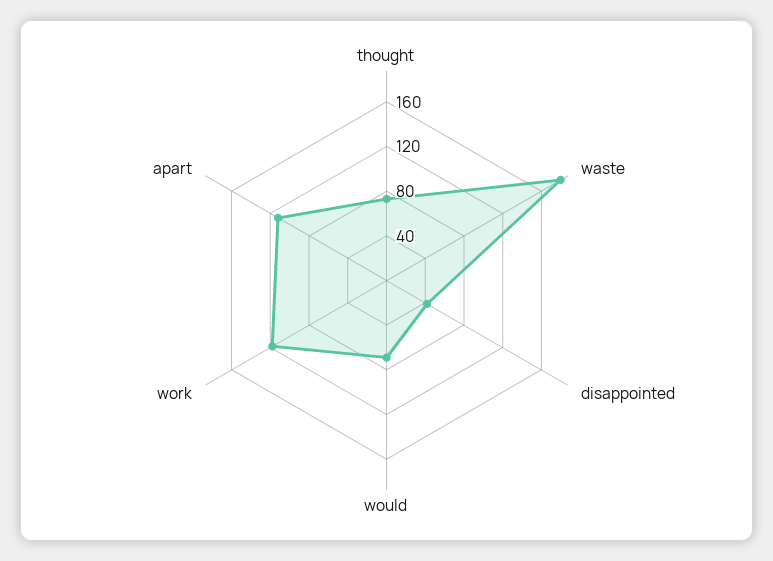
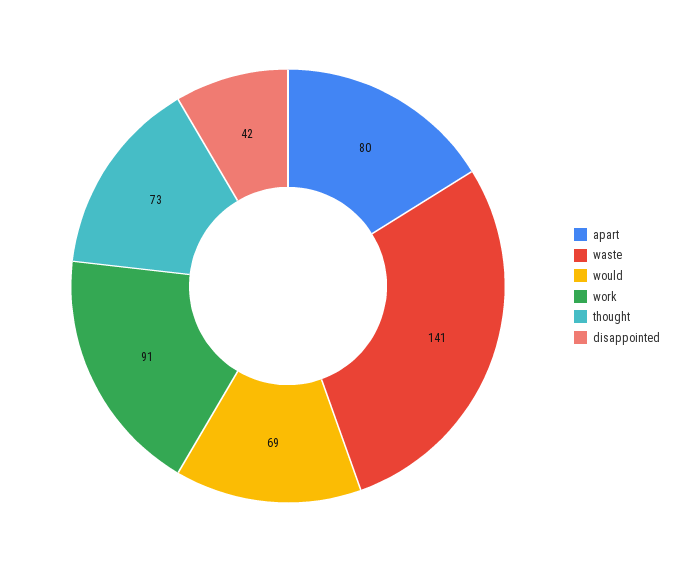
  {
    "thought": 73,
-   "waste": 180,
+   "waste": 141,
    "disappointed": 42,
    "would": 69,
-   "work": 120,
+   "work": 91,
-   "apart": 110
+   "apart": 80
  }

